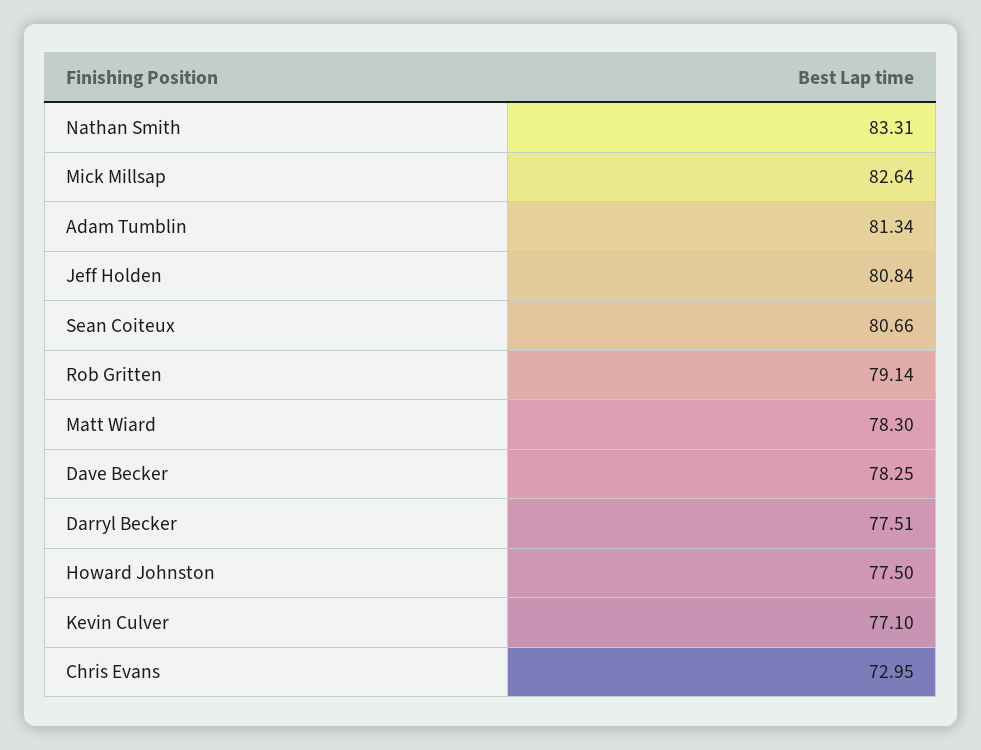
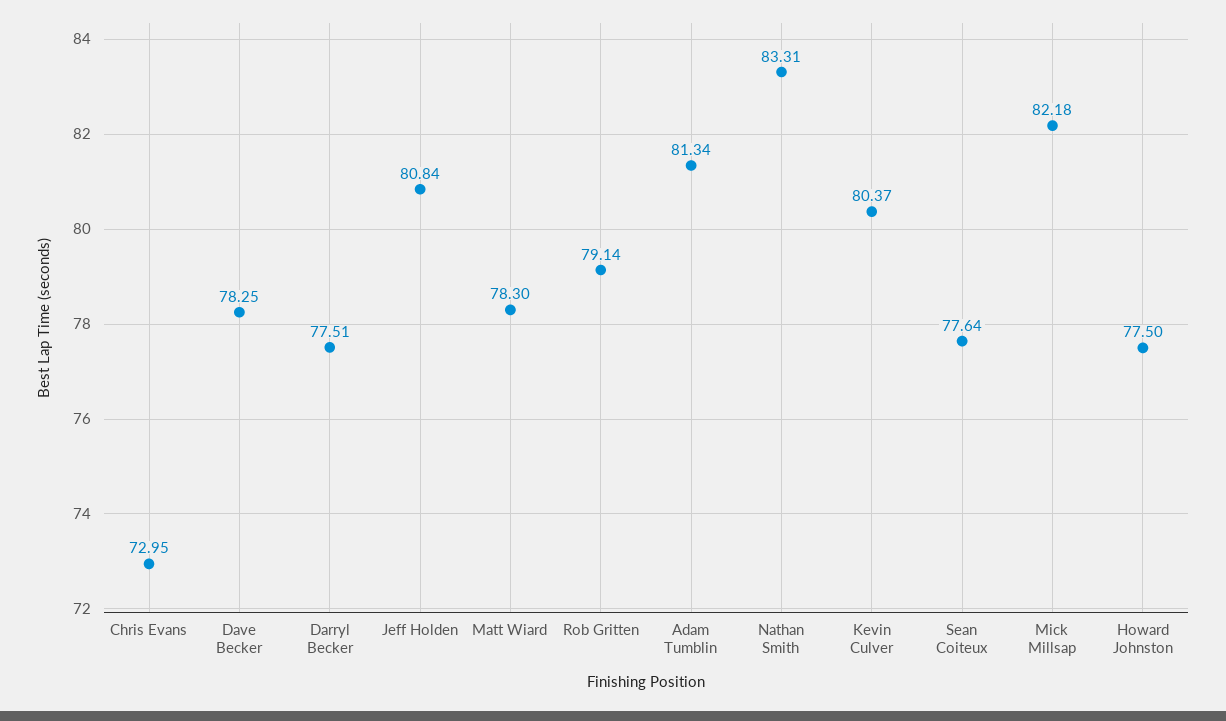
  {
    "Nathan Smith": 83.31,
-   "Mick Millsap": 82.64,
+   "Mick Millsap": 82.18,
    "Adam Tumblin": 81.34,
    "Jeff Holden": 80.84,
-   "Sean Coiteux": 80.66,
+   "Sean Coiteux": 77.64,
    "Rob Gritten": 79.14,
    "Matt Wiard": 78.3,
    "Dave Becker": 78.25,
    "Darryl Becker": 77.51,
    "Howard Johnston": 77.5,
-   "Kevin Culver": 77.1,
+   "Kevin Culver": 80.37,
    "Chris Evans": 72.95
  }

